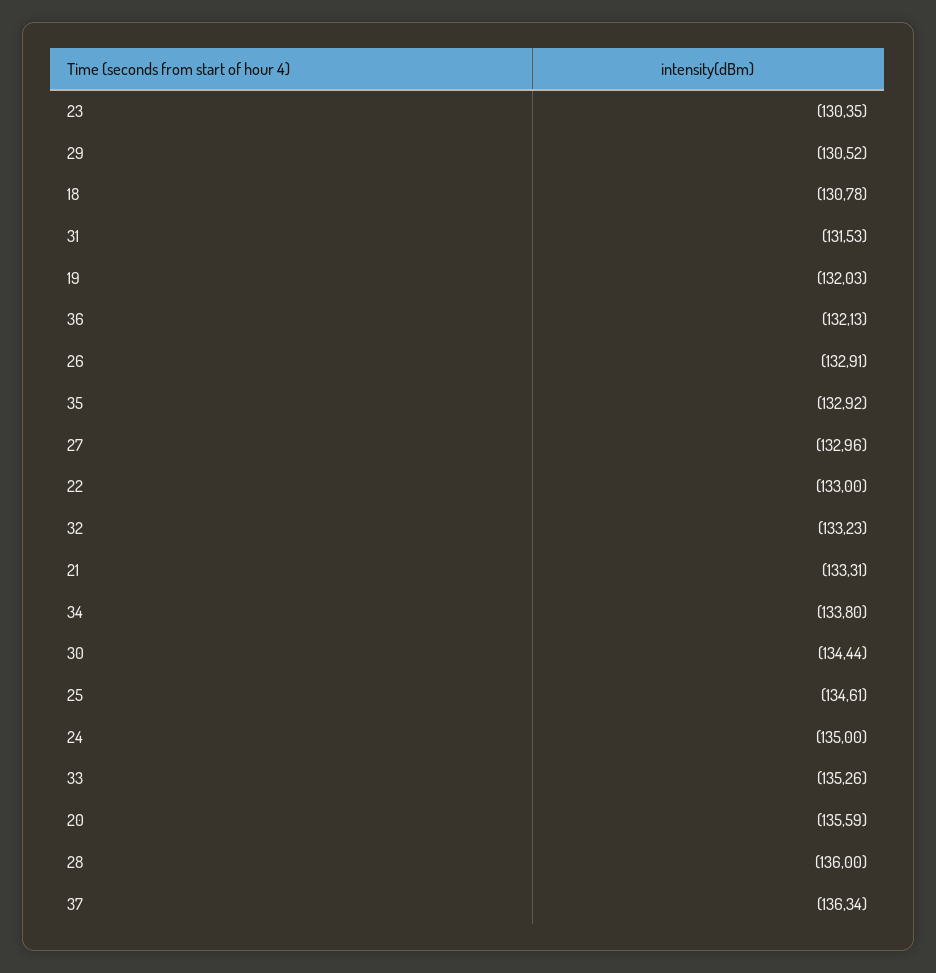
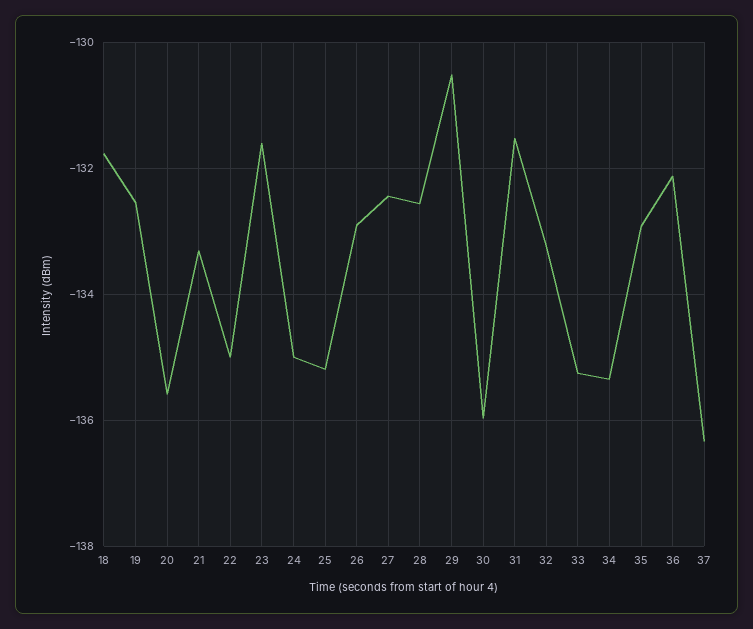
  {
-   "23": -130.35,
+   "23": -131.6,
    "29": -130.52,
-   "18": -130.78,
+   "18": -131.8,
    "31": -131.53,
-   "19": -132.03,
+   "19": -132.6,
    "36": -132.13,
    "26": -132.91,
    "35": -132.92,
-   "27": -132.96,
+   "27": -132.4,
-   "22": -133,
+   "22": -135,
    "32": -133.23,
    "21": -133.31,
-   "34": -133.8,
+   "34": -135.4,
-   "30": -134.44,
+   "30": -136,
-   "25": -134.61,
+   "25": -135.2,
    "24": -135,
    "33": -135.26,
    "20": -135.59,
-   "28": -136,
+   "28": -132.6,
    "37": -136.34
  }

